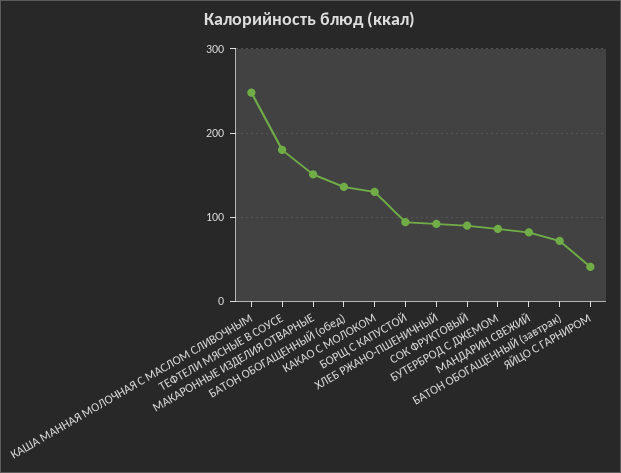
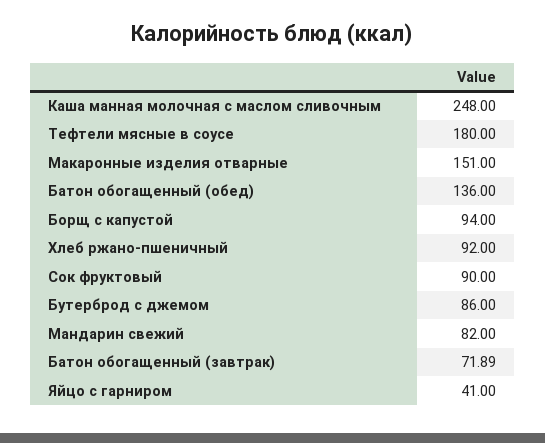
  {
    "КАША МАННАЯ МОЛОЧНАЯ С МАСЛОМ СЛИВОЧНЫМ": 248,
    "ТЕФТЕЛИ МЯСНЫЕ В СОУСЕ": 180,
    "МАКАРОННЫЕ ИЗДЕЛИЯ ОТВАРНЫЕ": 151,
    "БАТОН ОБОГАЩЕННЫЙ (обед)": 136,
-   "КАКАО С МОЛОКОМ": 130,
    "БОРЩ С КАПУСТОЙ": 94,
    "ХЛЕБ РЖАНО-ПШЕНИЧНЫЙ": 92,
    "СОК ФРУКТОВЫЙ": 90,
    "БУТЕРБРОД С ДЖЕМОМ": 86,
    "МАНДАРИН СВЕЖИЙ": 82,
    "БАТОН ОБОГАЩЕННЫЙ (завтрак)": 71.89,
    "ЯЙЦО С ГАРНИРОМ": 41
  }

